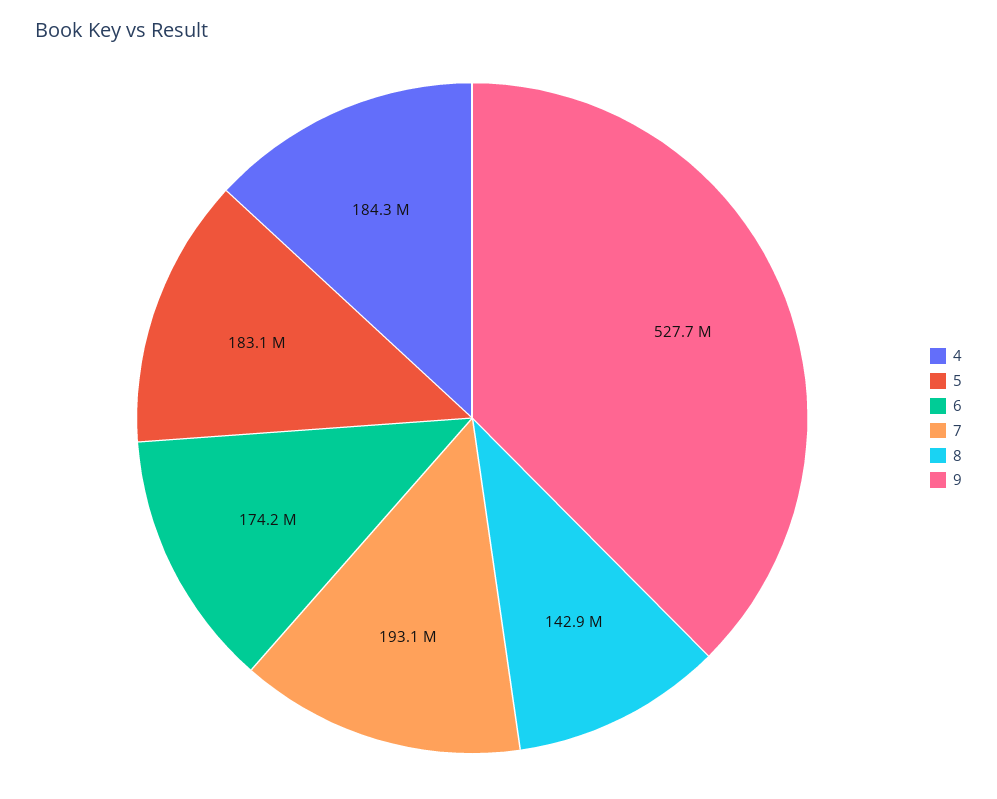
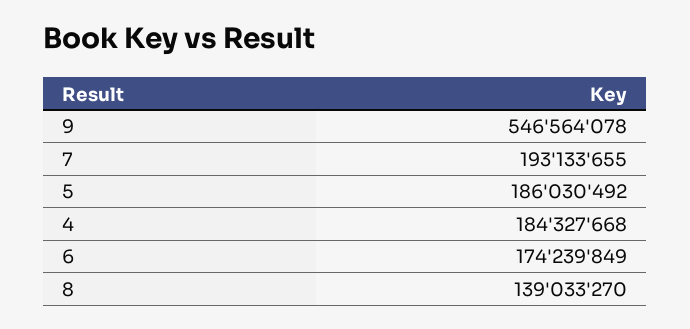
  {
    "4": 184327668,
-   "5": 183100000,
+   "5": 186030492,
    "6": 174239849,
    "7": 193133655,
-   "8": 142900000,
+   "8": 139033270,
-   "9": 527700000
+   "9": 546564078
  }

